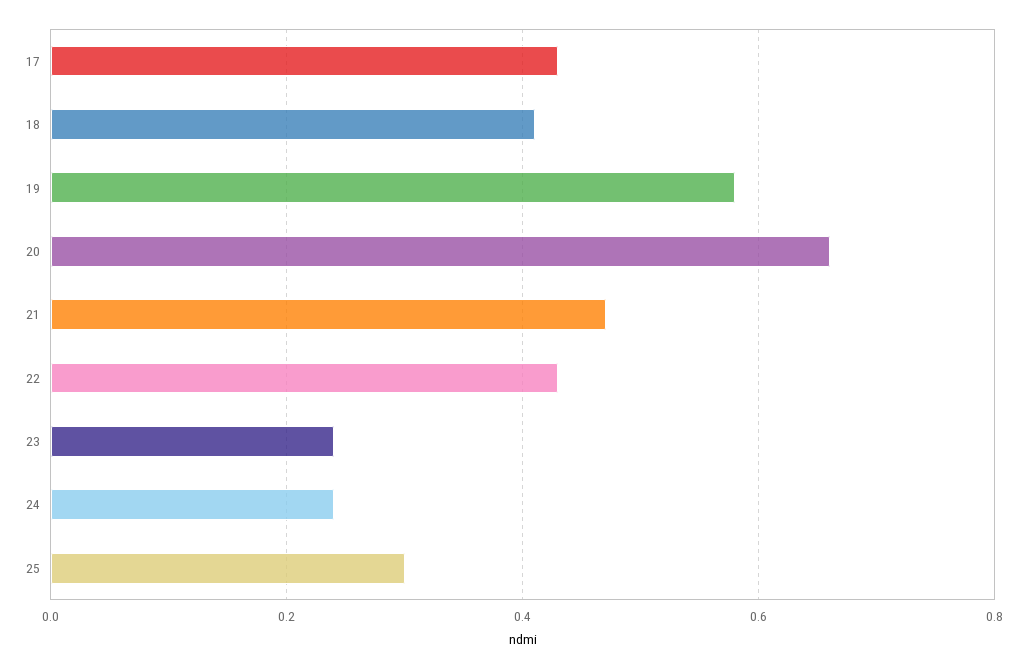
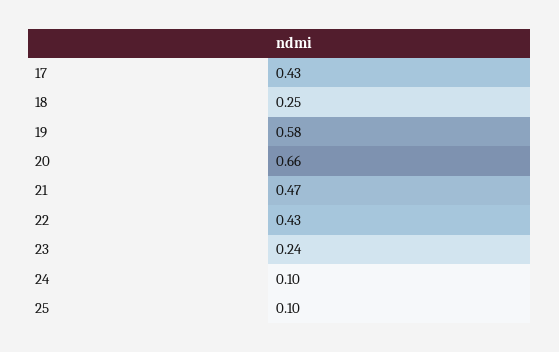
  {
    "17": 0.43,
-   "18": 0.4,
+   "18": 0.25,
    "19": 0.58,
    "20": 0.66,
    "21": 0.47,
    "22": 0.43,
    "23": 0.24,
-   "24": 0.25,
+   "24": 0.1,
-   "25": 0.3
+   "25": 0.1
  }

